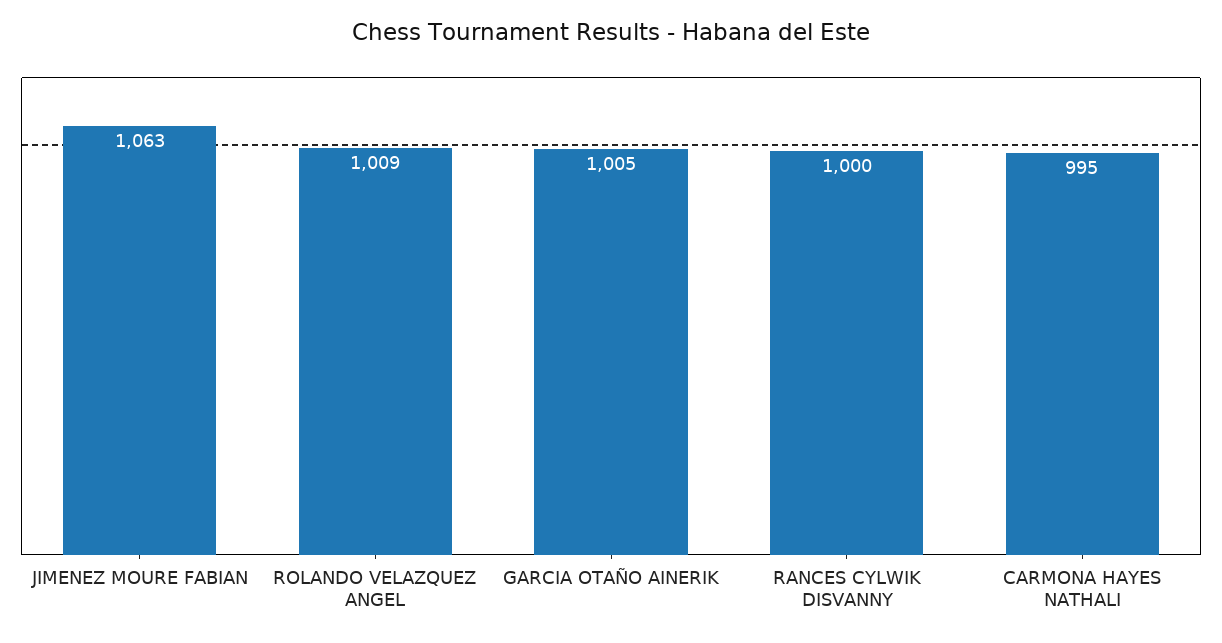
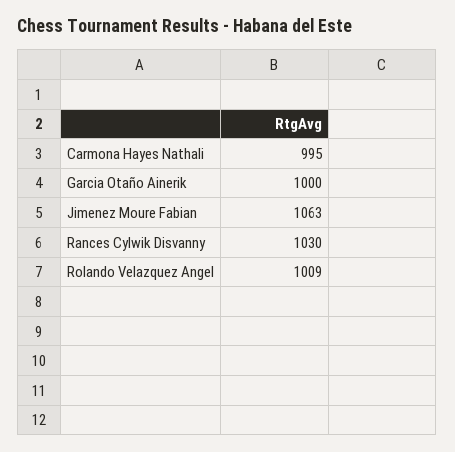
  {
    "JIMENEZ MOURE FABIAN": 1063,
    "ROLANDO VELAZQUEZ ANGEL": 1009,
-   "GARCIA OTAÑO AINERIK": 1005,
+   "GARCIA OTAÑO AINERIK": 1000,
-   "RANCES CYLWIK DISVANNY": 1000,
+   "RANCES CYLWIK DISVANNY": 1030,
    "CARMONA HAYES NATHALI": 995
  }

